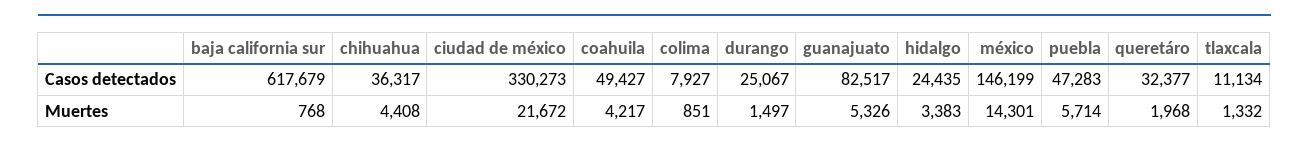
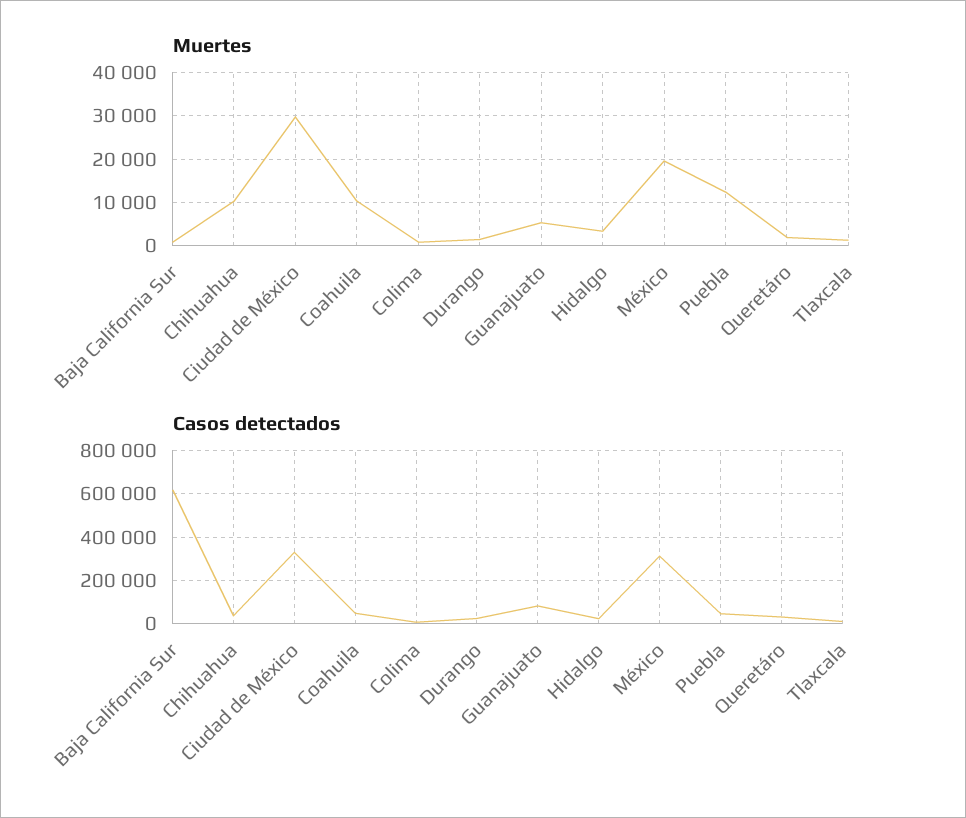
  {
    "Casos detectados": {
      "baja california sur": 617679,
      "chihuahua": 36317,
      "ciudad de méxico": 330273,
      "coahuila": 49427,
      "colima": 7927,
      "durango": 25067,
      "guanajuato": 82517,
      "hidalgo": 24435,
-     "méxico": 146199,
+     "méxico": 300000,
      "puebla": 47283,
      "queretáro": 32377,
      "tlaxcala": 11134
    },
    "Muertes": {
      "baja california sur": 768,
-     "chihuahua": 4408,
+     "chihuahua": 10000,
-     "ciudad de méxico": 21672,
+     "ciudad de méxico": 30000,
-     "coahuila": 4217,
+     "coahuila": 10000,
      "colima": 851,
      "durango": 1497,
      "guanajuato": 5326,
      "hidalgo": 3383,
-     "méxico": 14301,
+     "méxico": 20000,
-     "puebla": 5714,
+     "puebla": 12000,
      "queretáro": 1968,
      "tlaxcala": 1332
    }
  }

